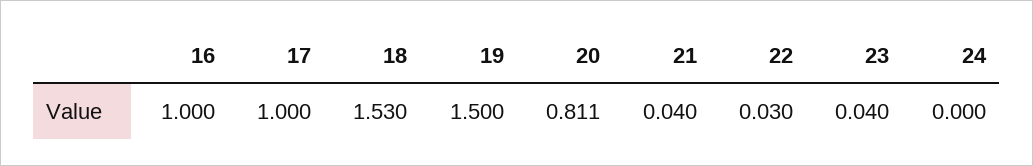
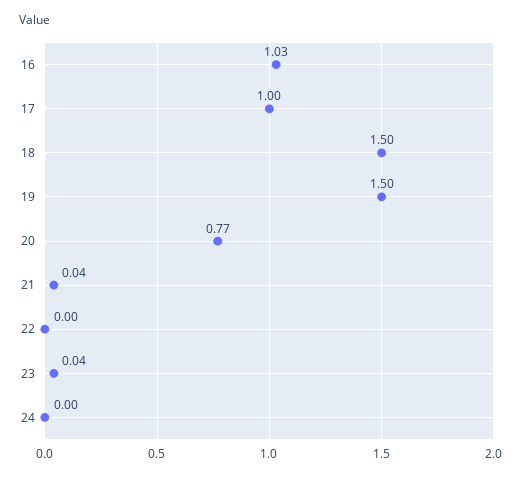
  {
-   "16": 1,
+   "16": 1.03,
    "17": 1,
-   "18": 1.53,
+   "18": 1.5,
    "19": 1.5,
-   "20": 0.811,
+   "20": 0.77,
    "21": 0.04,
-   "22": 0.03,
+   "22": 0,
    "23": 0.04,
    "24": 0
  }

